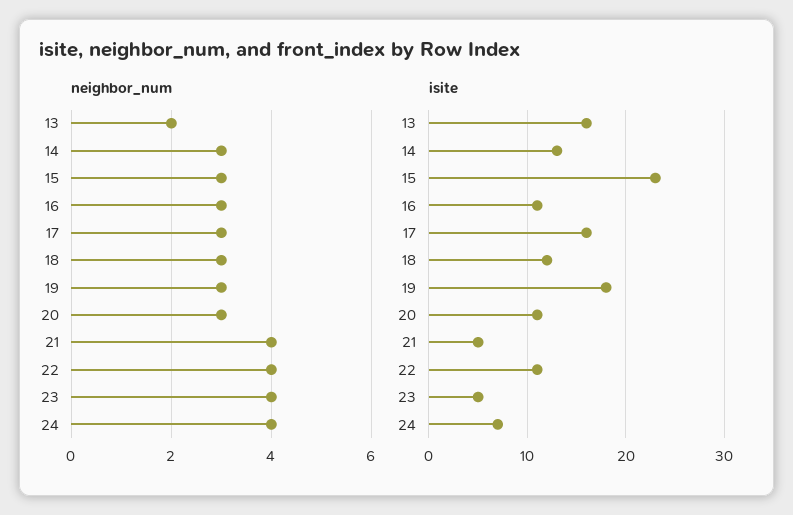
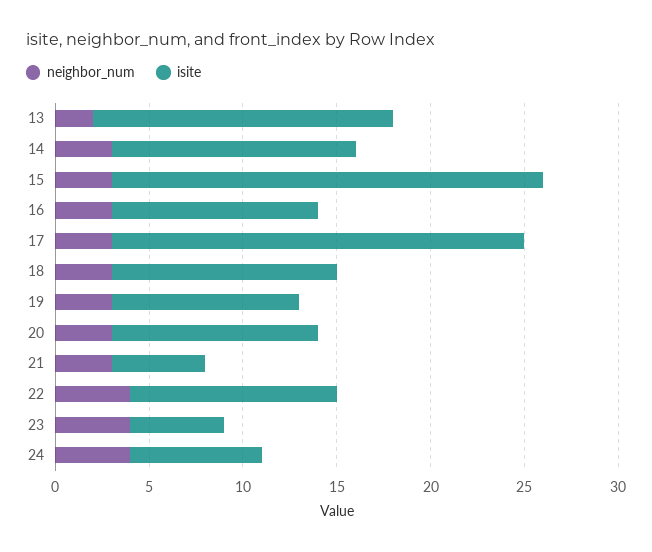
  {
    "neighbor_num": {
      "13": 2,
      "14": 3,
      "15": 3,
      "16": 3,
      "17": 3,
      "18": 3,
      "19": 3,
      "20": 3,
-     "21": 4,
+     "21": 3,
      "22": 4,
      "23": 4,
      "24": 4
    },
    "isite": {
      "13": 16,
      "14": 13,
      "15": 23,
      "16": 11,
-     "17": 16,
+     "17": 22,
      "18": 12,
-     "19": 18,
+     "19": 10,
      "20": 11,
      "21": 5,
      "22": 11,
      "23": 5,
      "24": 7
    }
  }

